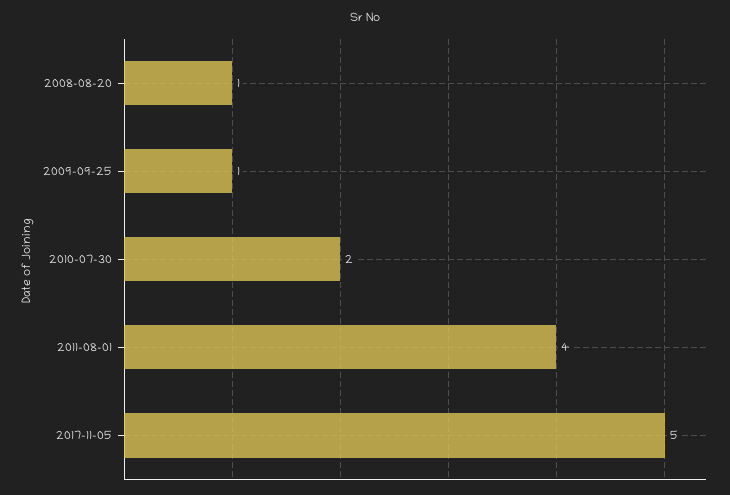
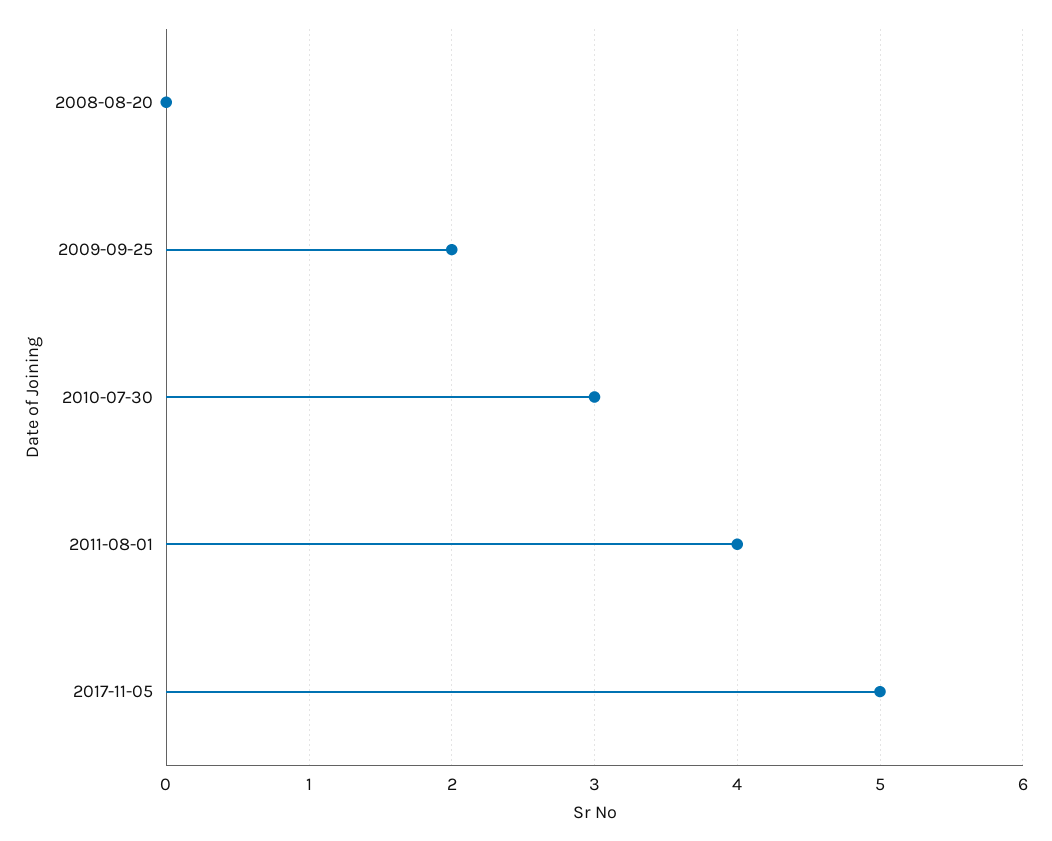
  {
-   "2008-08-20": 1,
+   "2008-08-20": 0,
-   "2009-09-25": 1,
+   "2009-09-25": 2,
-   "2010-07-30": 2,
+   "2010-07-30": 3,
    "2011-08-01": 4,
    "2017-11-05": 5
  }

